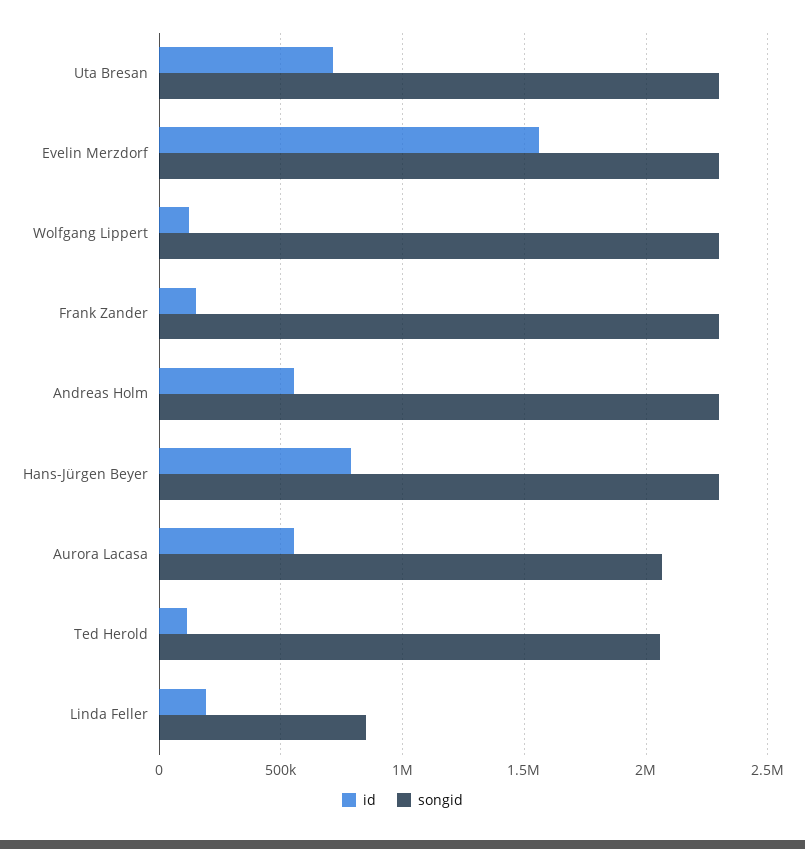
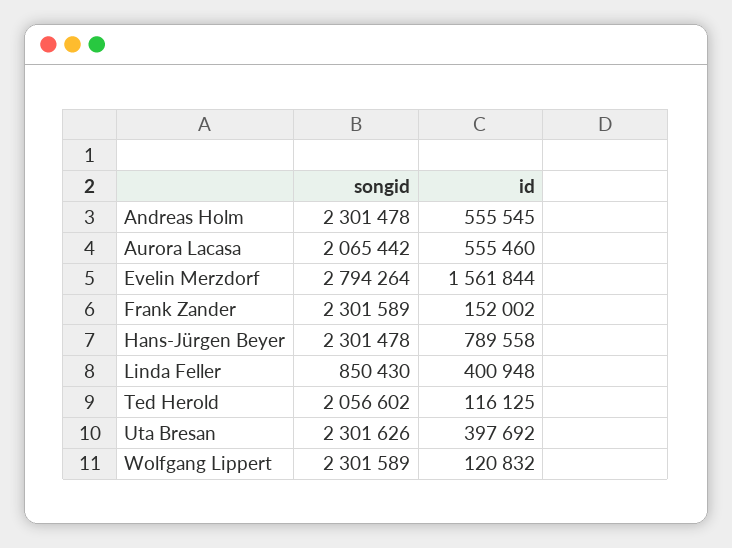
  {
    "id": {
-     "Uta Bresan": 700000,
+     "Uta Bresan": 397692,
      "Evelin Merzdorf": 1561844,
      "Wolfgang Lippert": 120832,
      "Frank Zander": 152002,
      "Andreas Holm": 555545,
      "Hans-Jürgen Beyer": 789558,
      "Aurora Lacasa": 555460,
      "Ted Herold": 116125,
-     "Linda Feller": 200000
+     "Linda Feller": 400948
    },
    "songid": {
      "Uta Bresan": 2301626,
-     "Evelin Merzdorf": 2300000,
+     "Evelin Merzdorf": 2794264,
      "Wolfgang Lippert": 2301589,
      "Frank Zander": 2301589,
      "Andreas Holm": 2301478,
      "Hans-Jürgen Beyer": 2301478,
      "Aurora Lacasa": 2065442,
      "Ted Herold": 2056602,
      "Linda Feller": 850430
    }
  }

